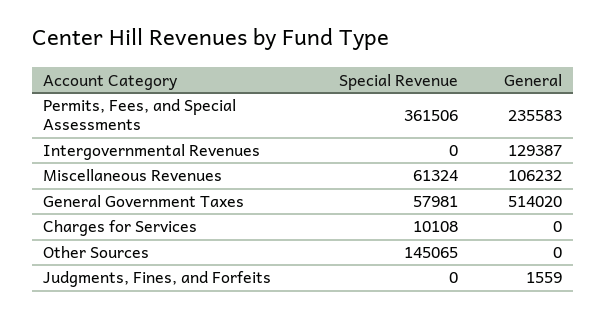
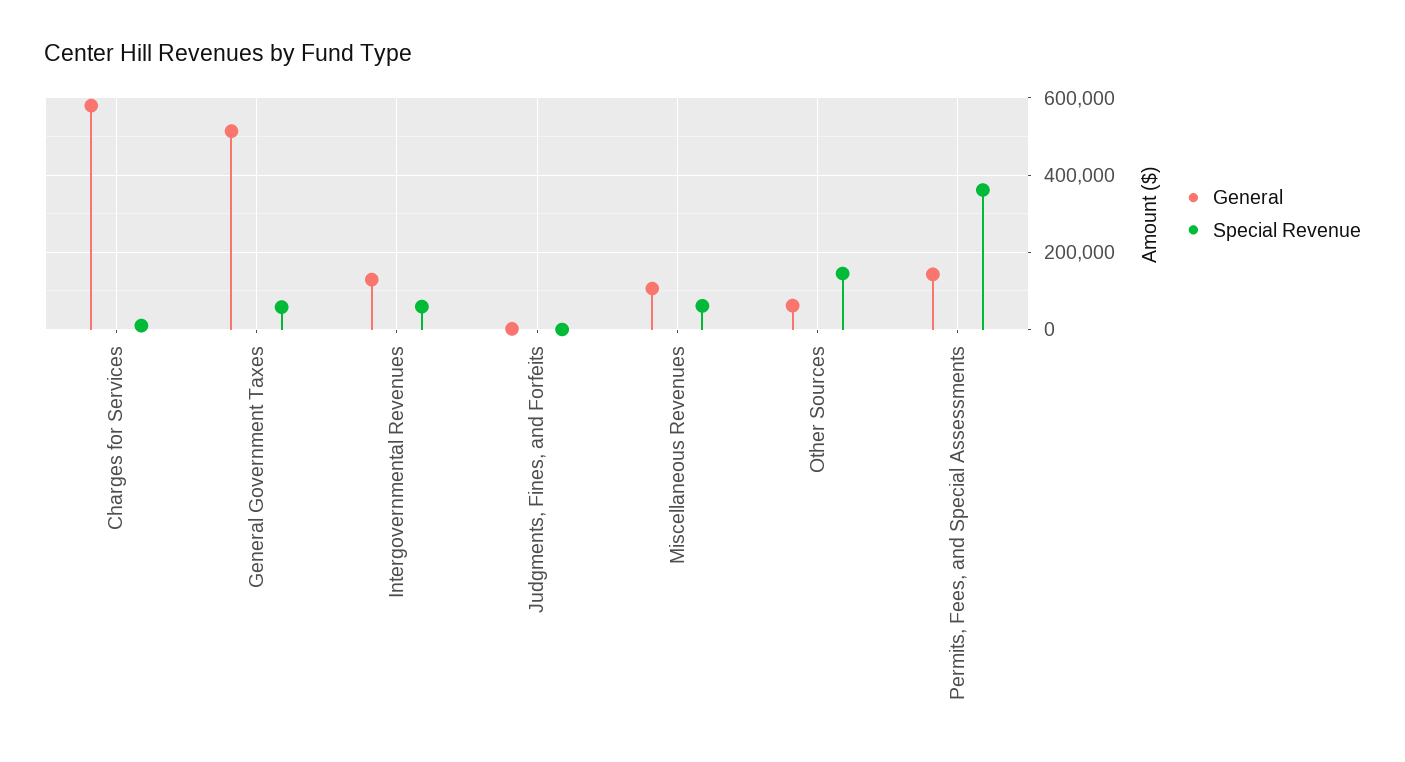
  {
    "Special Revenue": {
      "Permits, Fees, and Special Assessments": 361506,
-     "Intergovernmental Revenues": 0,
+     "Intergovernmental Revenues": 60000,
      "Miscellaneous Revenues": 61324,
      "General Government Taxes": 57981,
      "Charges for Services": 10108,
      "Other Sources": 145065,
      "Judgments, Fines, and Forfeits": 0
    },
    "General": {
-     "Permits, Fees, and Special Assessments": 235583,
+     "Permits, Fees, and Special Assessments": 140000,
      "Intergovernmental Revenues": 129387,
      "Miscellaneous Revenues": 106232,
      "General Government Taxes": 514020,
-     "Charges for Services": 0,
+     "Charges for Services": 580000,
-     "Other Sources": 0,
+     "Other Sources": 60000,
      "Judgments, Fines, and Forfeits": 1559
    }
  }

